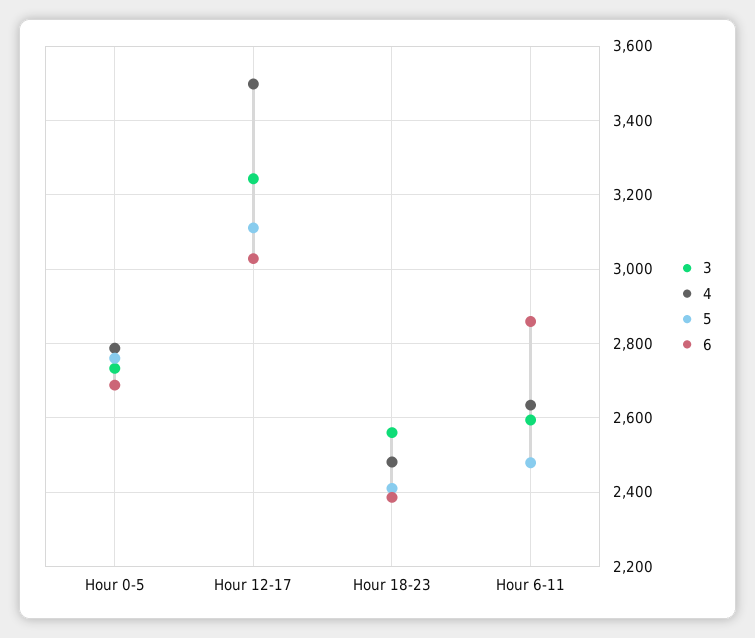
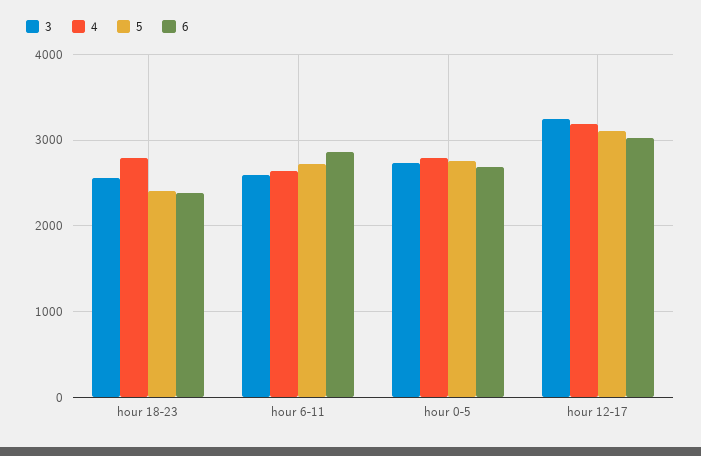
  {
    "3": {
      "Hour 0-5": 2740,
      "Hour 12-17": 3240,
      "Hour 18-23": 2560,
      "Hour 6-11": 2600
    },
    "4": {
      "Hour 0-5": 2780,
-     "Hour 12-17": 3500,
+     "Hour 12-17": 3200,
-     "Hour 18-23": 2480,
+     "Hour 18-23": 2800,
      "Hour 6-11": 2640
    },
    "5": {
      "Hour 0-5": 2760,
      "Hour 12-17": 3120,
      "Hour 18-23": 2420,
-     "Hour 6-11": 2480
+     "Hour 6-11": 2700
    },
    "6": {
      "Hour 0-5": 2680,
      "Hour 12-17": 3020,
      "Hour 18-23": 2380,
      "Hour 6-11": 2860
    }
  }

